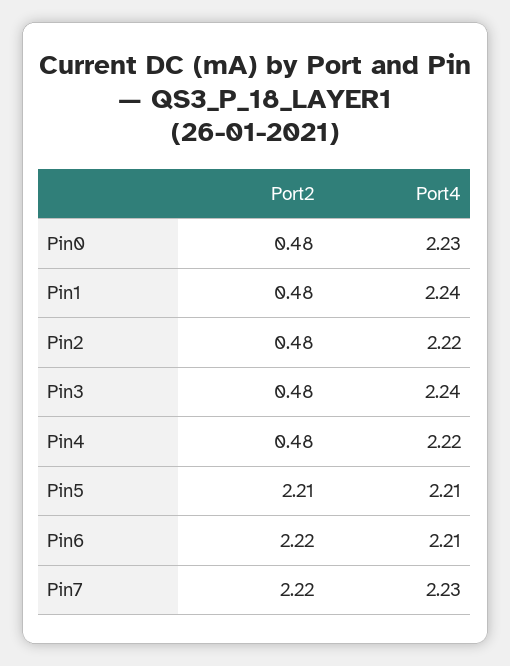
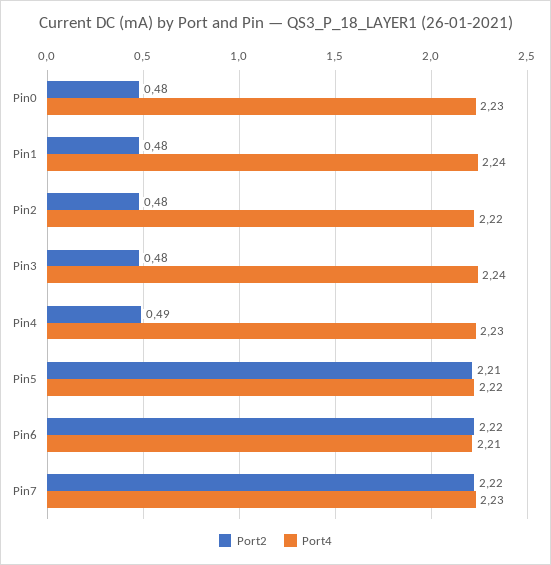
  {
    "Port2": {
      "Pin0": 0.48,
      "Pin1": 0.48,
      "Pin2": 0.48,
      "Pin3": 0.48,
-     "Pin4": 0.48,
+     "Pin4": 0.49,
      "Pin5": 2.21,
      "Pin6": 2.22,
      "Pin7": 2.22
    },
    "Port4": {
      "Pin0": 2.23,
      "Pin1": 2.24,
      "Pin2": 2.22,
      "Pin3": 2.24,
-     "Pin4": 2.22,
+     "Pin4": 2.23,
-     "Pin5": 2.21,
+     "Pin5": 2.22,
      "Pin6": 2.21,
      "Pin7": 2.23
    }
  }

